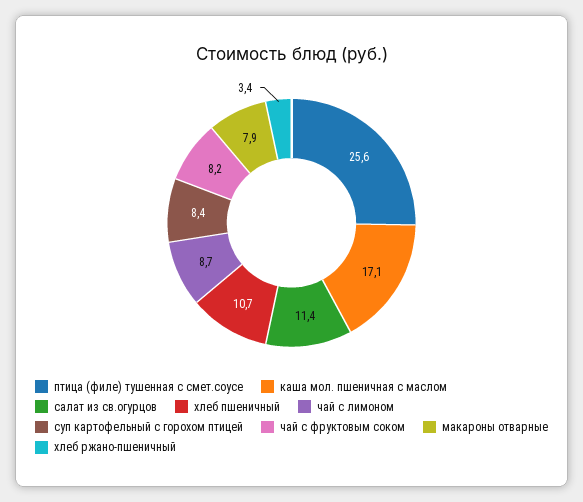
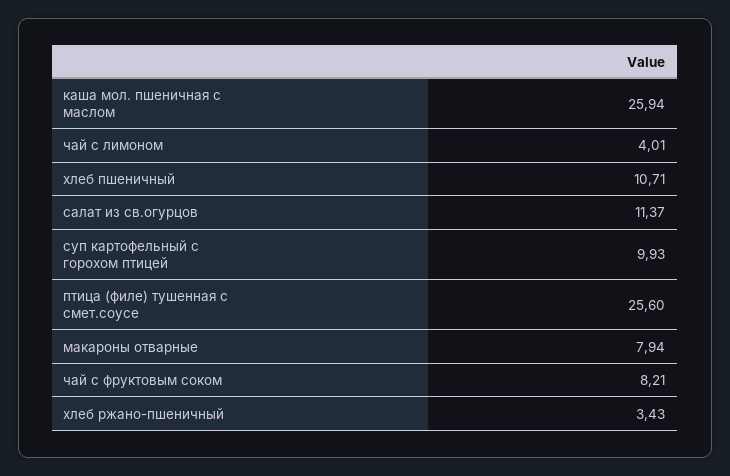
  {
    "птица (филе) тушенная с смет.соусе": 25.6,
-   "каша мол. пшеничная с маслом": 17.1,
+   "каша мол. пшеничная с маслом": 25.94,
    "салат из св.огурцов": 11.37,
    "хлеб пшеничный": 10.71,
-   "чай с лимоном": 8.7,
+   "чай с лимоном": 4.01,
-   "суп картофельный с горохом птицей": 8.4,
+   "суп картофельный с горохом птицей": 9.93,
    "чай с фруктовым соком": 8.21,
    "макароны отварные": 7.94,
    "хлеб ржано-пшеничный": 3.43
  }

